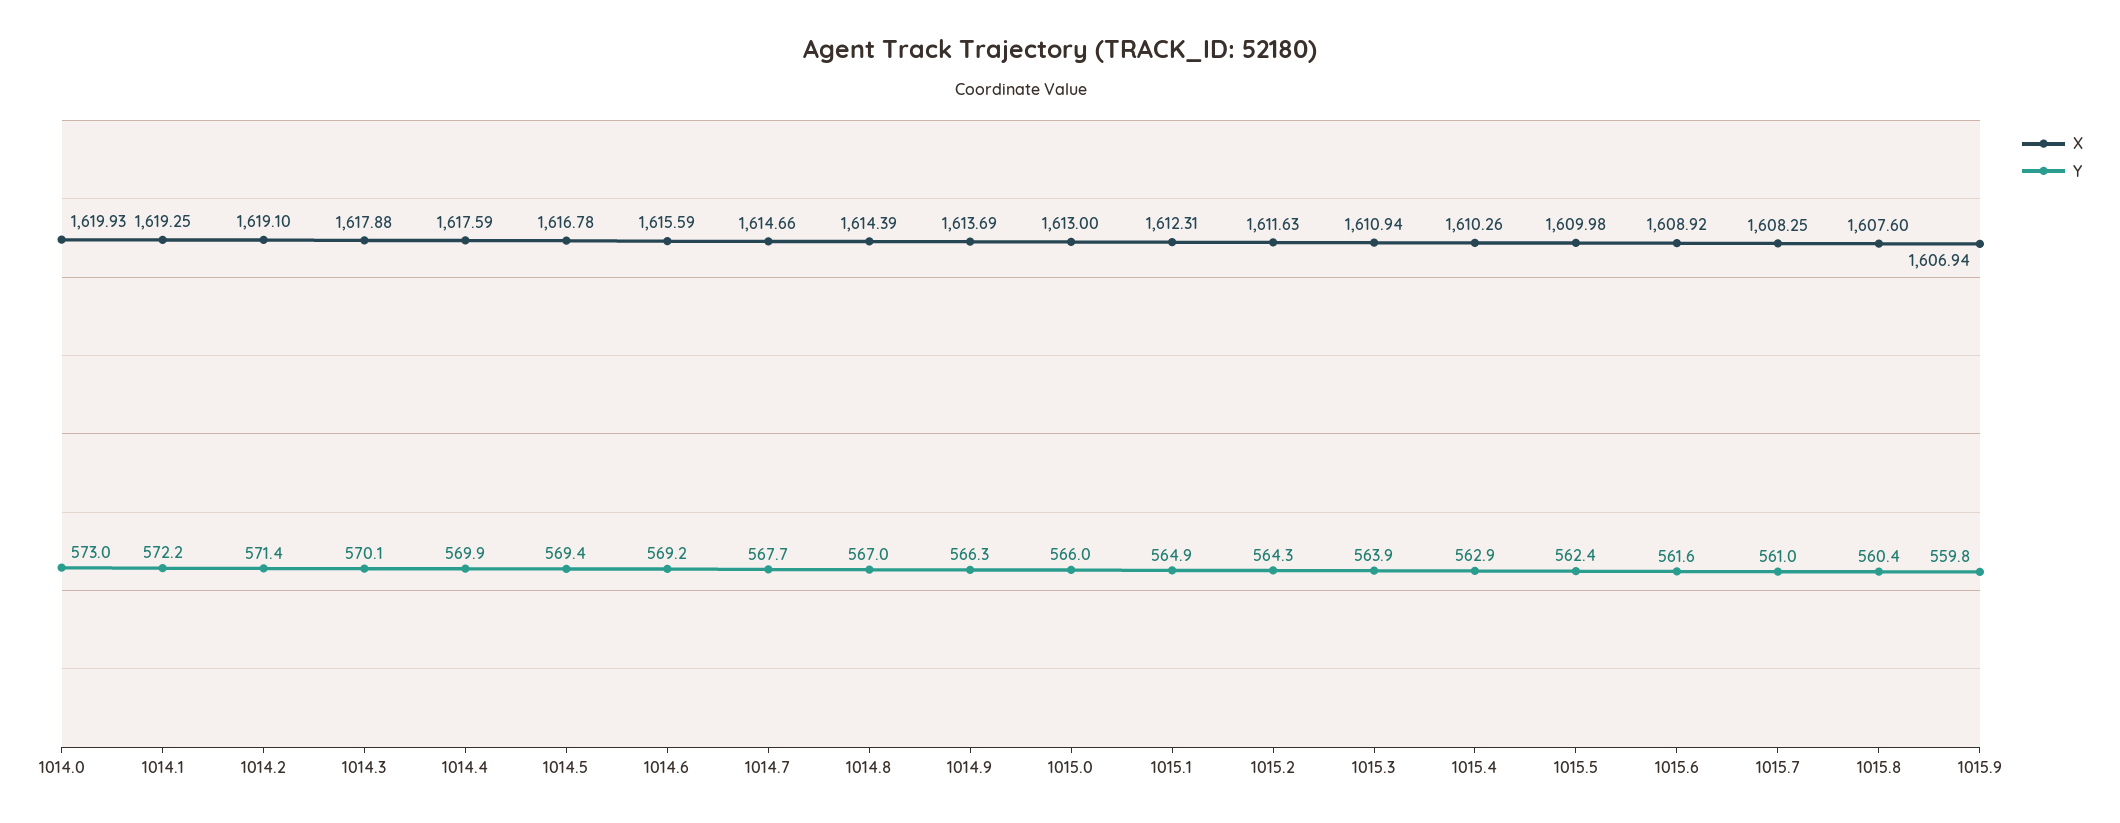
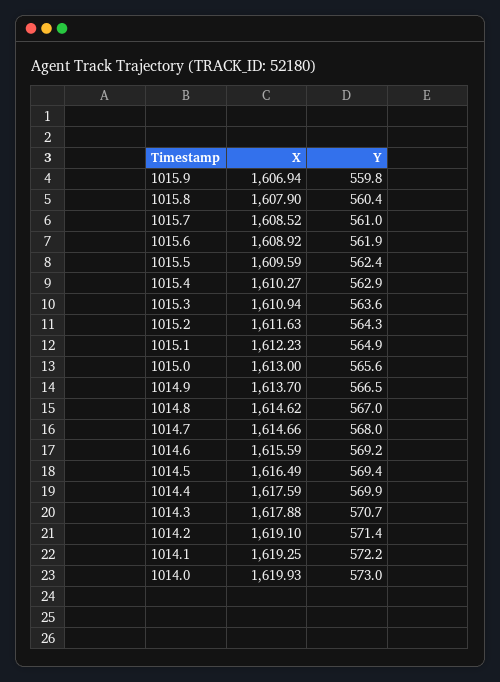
  {
    "X": {
      "1014.0": 1619.93,
      "1014.1": 1619.25,
      "1014.2": 1619.1,
      "1014.3": 1617.88,
      "1014.4": 1617.59,
-     "1014.5": 1616.78,
+     "1014.5": 1616.49,
      "1014.6": 1615.59,
      "1014.7": 1614.66,
-     "1014.8": 1614.39,
+     "1014.8": 1614.62,
-     "1014.9": 1613.69,
+     "1014.9": 1613.7,
      "1015.0": 1613,
-     "1015.1": 1612.31,
+     "1015.1": 1612.23,
      "1015.2": 1611.63,
      "1015.3": 1610.94,
-     "1015.4": 1610.26,
+     "1015.4": 1610.27,
-     "1015.5": 1609.98,
+     "1015.5": 1609.59,
      "1015.6": 1608.92,
-     "1015.7": 1608.25,
+     "1015.7": 1608.52,
-     "1015.8": 1607.6,
+     "1015.8": 1607.9,
      "1015.9": 1606.94
    },
    "Y": {
      "1014.0": 573,
      "1014.1": 572.2,
      "1014.2": 571.4,
-     "1014.3": 570.1,
+     "1014.3": 570.7,
      "1014.4": 569.9,
      "1014.5": 569.4,
      "1014.6": 569.2,
-     "1014.7": 567.7,
+     "1014.7": 568,
      "1014.8": 567,
-     "1014.9": 566.3,
+     "1014.9": 566.5,
-     "1015.0": 566,
+     "1015.0": 565.6,
      "1015.1": 564.9,
      "1015.2": 564.3,
-     "1015.3": 563.9,
+     "1015.3": 563.6,
      "1015.4": 562.9,
      "1015.5": 562.4,
-     "1015.6": 561.6,
+     "1015.6": 561.9,
      "1015.7": 561,
      "1015.8": 560.4,
      "1015.9": 559.8
    }
  }

